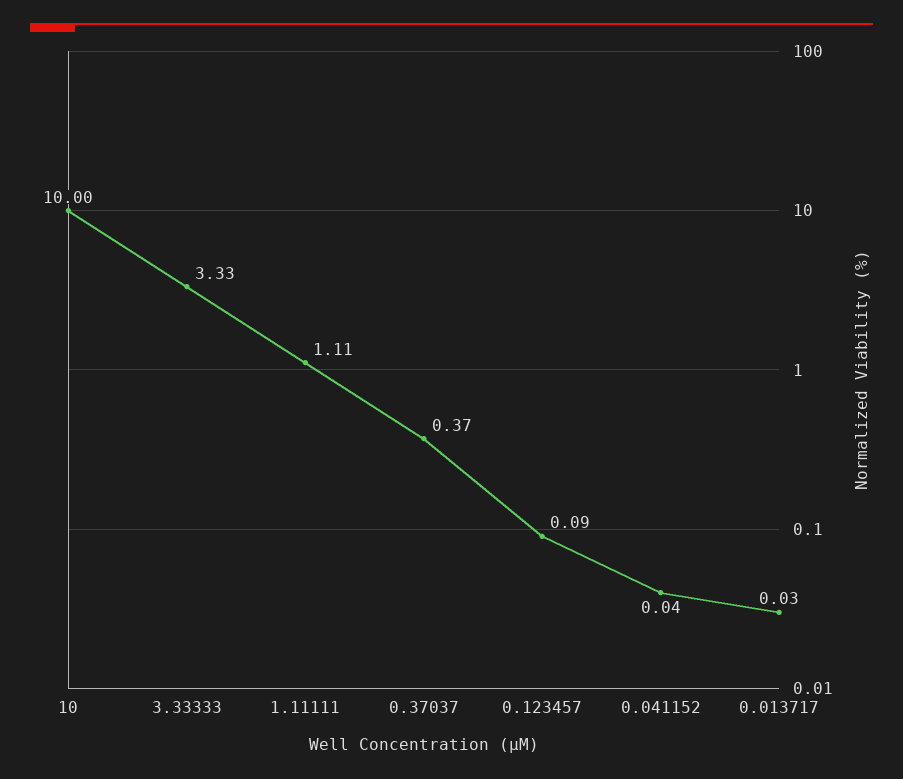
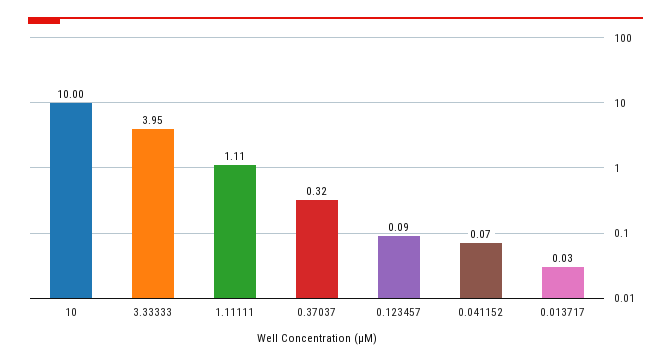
  {
    "10": 10,
-   "3.33333": 3.33,
+   "3.33333": 3.95,
    "1.11111": 1.11,
-   "0.37037": 0.37,
+   "0.37037": 0.32,
    "0.123457": 0.09,
-   "0.041152": 0.04,
+   "0.041152": 0.07,
    "0.013717": 0.03
  }

